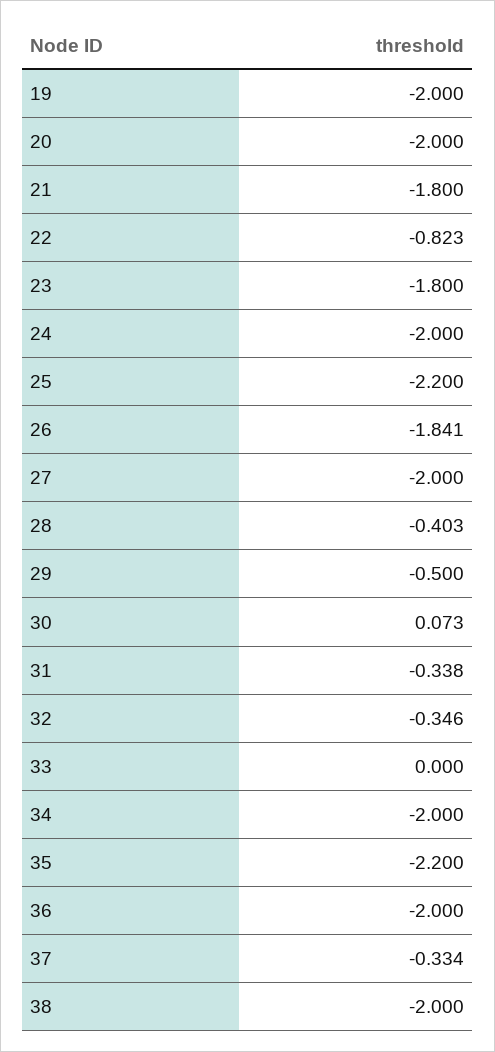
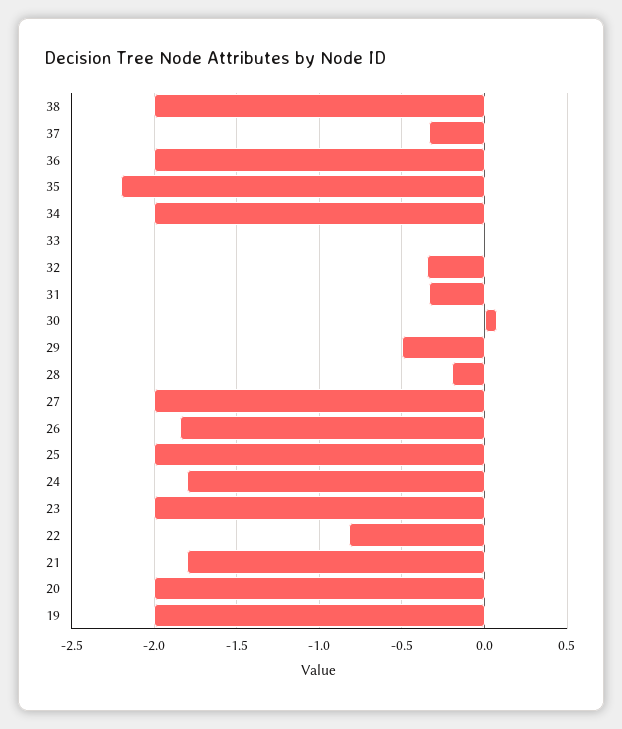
  {
    "19": -2,
    "20": -2,
    "21": -1.8,
    "22": -0.823,
-   "23": -1.8,
+   "23": -2,
-   "24": -2,
+   "24": -1.8,
-   "25": -2.2,
+   "25": -2,
    "26": -1.841,
    "27": -2,
-   "28": -0.403,
+   "28": -0.2,
    "29": -0.5,
    "30": 0.073,
    "31": -0.338,
    "32": -0.346,
    "33": 0,
    "34": -2,
    "35": -2.2,
    "36": -2,
    "37": -0.334,
    "38": -2
  }

